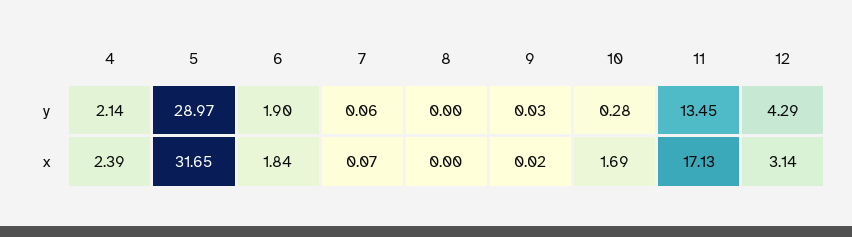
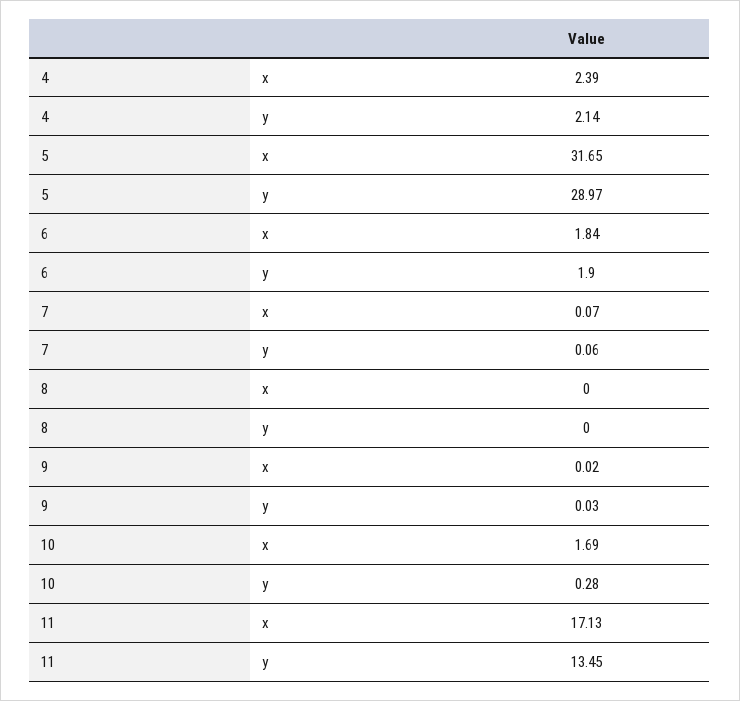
  {
    "4": {
      "y": 2.14,
      "x": 2.39
    },
    "5": {
      "y": 28.97,
      "x": 31.65
    },
    "6": {
      "y": 1.9,
      "x": 1.84
    },
    "7": {
      "y": 0.06,
      "x": 0.07
    },
    "8": {
      "y": 0,
      "x": 0
    },
    "9": {
      "y": 0.03,
      "x": 0.02
    },
    "10": {
      "y": 0.28,
      "x": 1.69
    },
    "11": {
      "y": 13.45,
      "x": 17.13
-   },
+   }
-   "12": {
-     "y": 4.29,
-     "x": 3.14
-   }
  }

